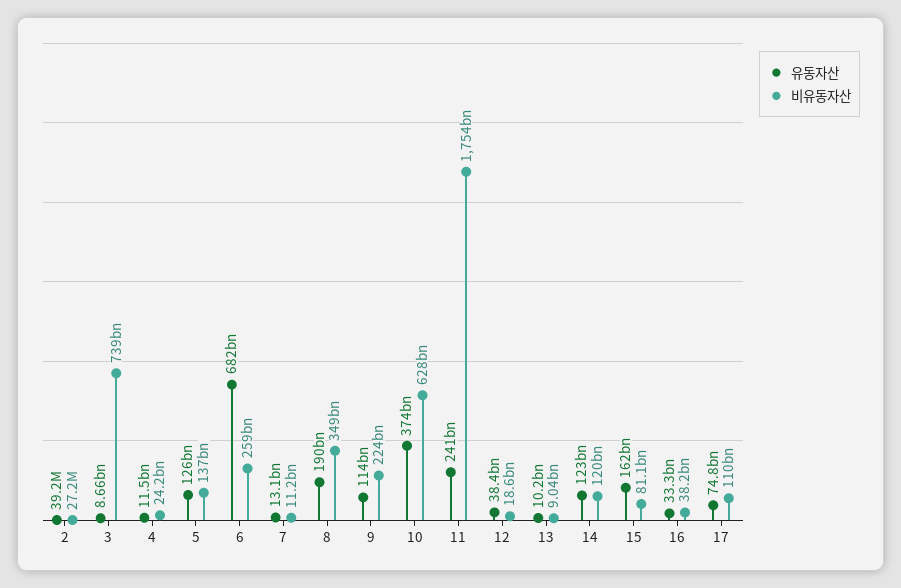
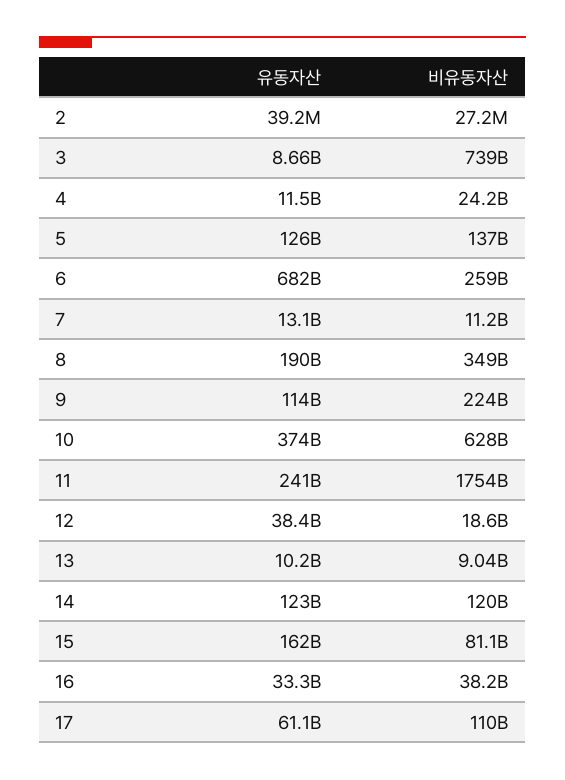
  {
    "유동자산": {
      "2": 39200000,
      "3": 8660000000,
      "4": 11500000000,
      "5": 126000000000,
      "6": 682000000000,
      "7": 13100000000,
      "8": 190000000000,
      "9": 114000000000,
      "10": 374000000000,
      "11": 241000000000,
      "12": 38400000000,
      "13": 10200000000,
      "14": 123000000000,
      "15": 162000000000,
      "16": 33300000000,
-     "17": 74800000000
+     "17": 61100000000
    },
    "비유동자산": {
      "2": 27200000,
      "3": 739000000000,
      "4": 24200000000,
      "5": 137000000000,
      "6": 259000000000,
      "7": 11200000000,
      "8": 349000000000,
      "9": 224000000000,
      "10": 628000000000,
      "11": 1754000000000,
      "12": 18600000000,
      "13": 9040000000,
      "14": 120000000000,
      "15": 81100000000,
      "16": 38200000000,
      "17": 110000000000
    }
  }

